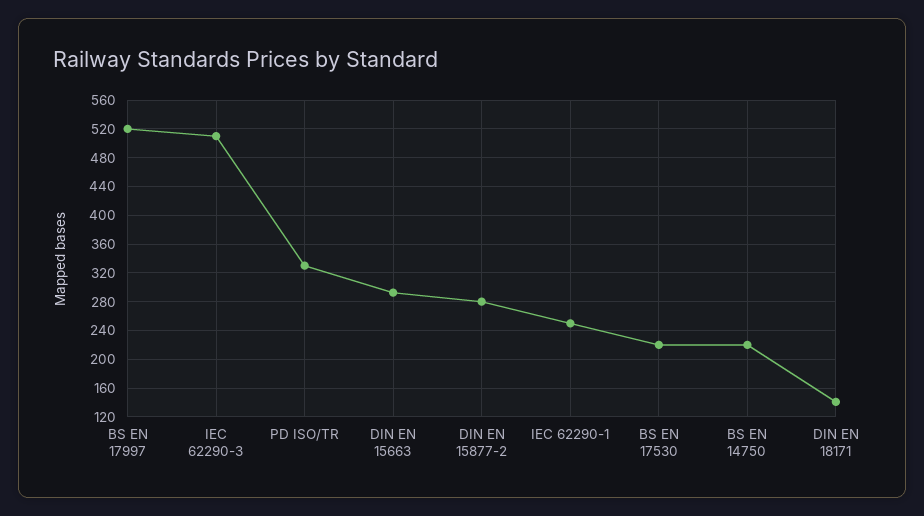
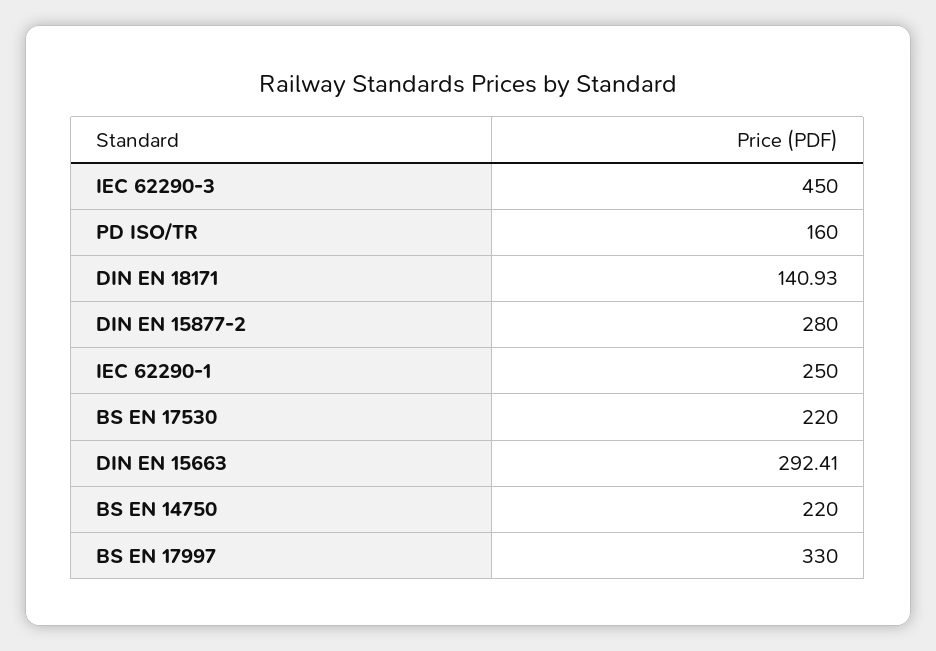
  {
-   "BS EN 17997": 520,
+   "BS EN 17997": 330,
-   "IEC 62290-3": 510,
+   "IEC 62290-3": 450,
-   "PD ISO/TR": 330,
+   "PD ISO/TR": 160,
    "DIN EN 15663": 292.41,
    "DIN EN 15877-2": 280,
    "IEC 62290-1": 250,
    "BS EN 17530": 220,
    "BS EN 14750": 220,
    "DIN EN 18171": 140.93
  }

